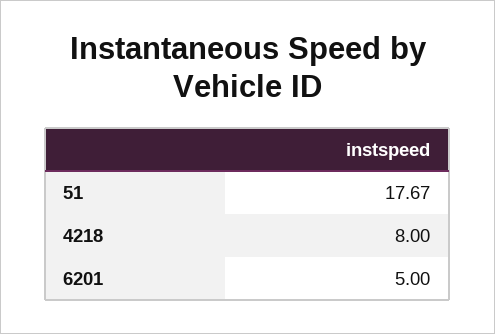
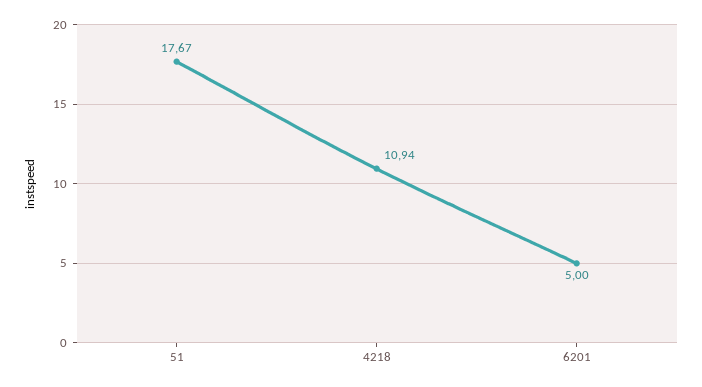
  {
    "51": 17.67,
-   "4218": 8,
+   "4218": 10.94,
    "6201": 5
  }

